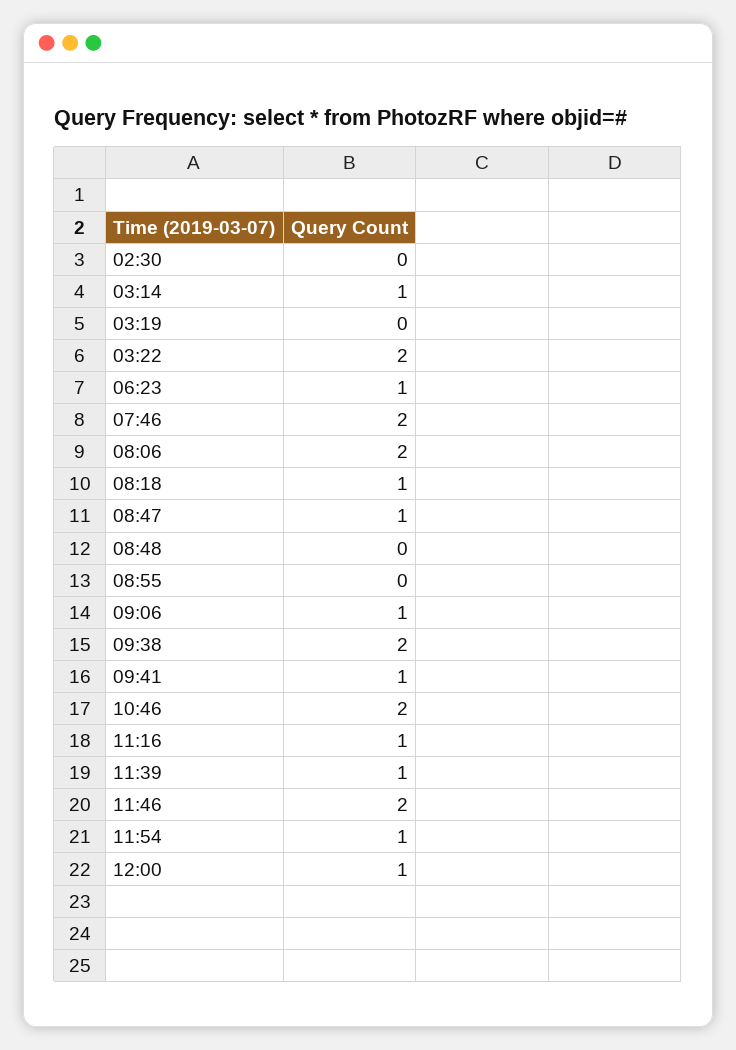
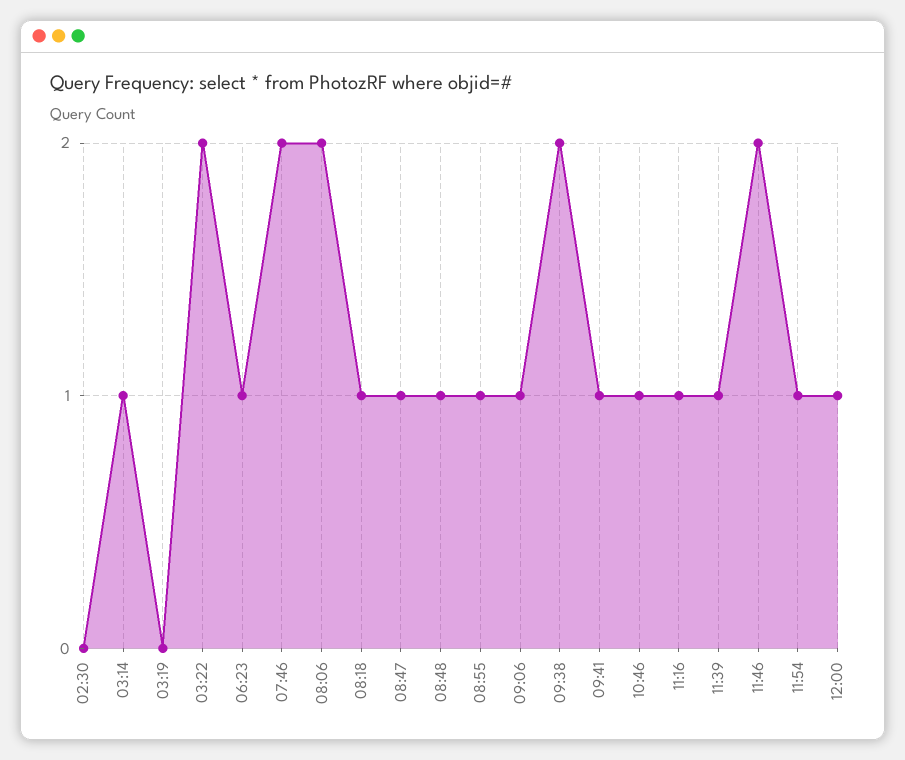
  {
    "02:30": 0,
    "03:14": 1,
    "03:19": 0,
    "03:22": 2,
    "06:23": 1,
    "07:46": 2,
    "08:06": 2,
    "08:18": 1,
    "08:47": 1,
-   "08:48": 0,
+   "08:48": 1,
-   "08:55": 0,
+   "08:55": 1,
    "09:06": 1,
    "09:38": 2,
    "09:41": 1,
-   "10:46": 2,
+   "10:46": 1,
    "11:16": 1,
    "11:39": 1,
    "11:46": 2,
    "11:54": 1,
    "12:00": 1
  }

